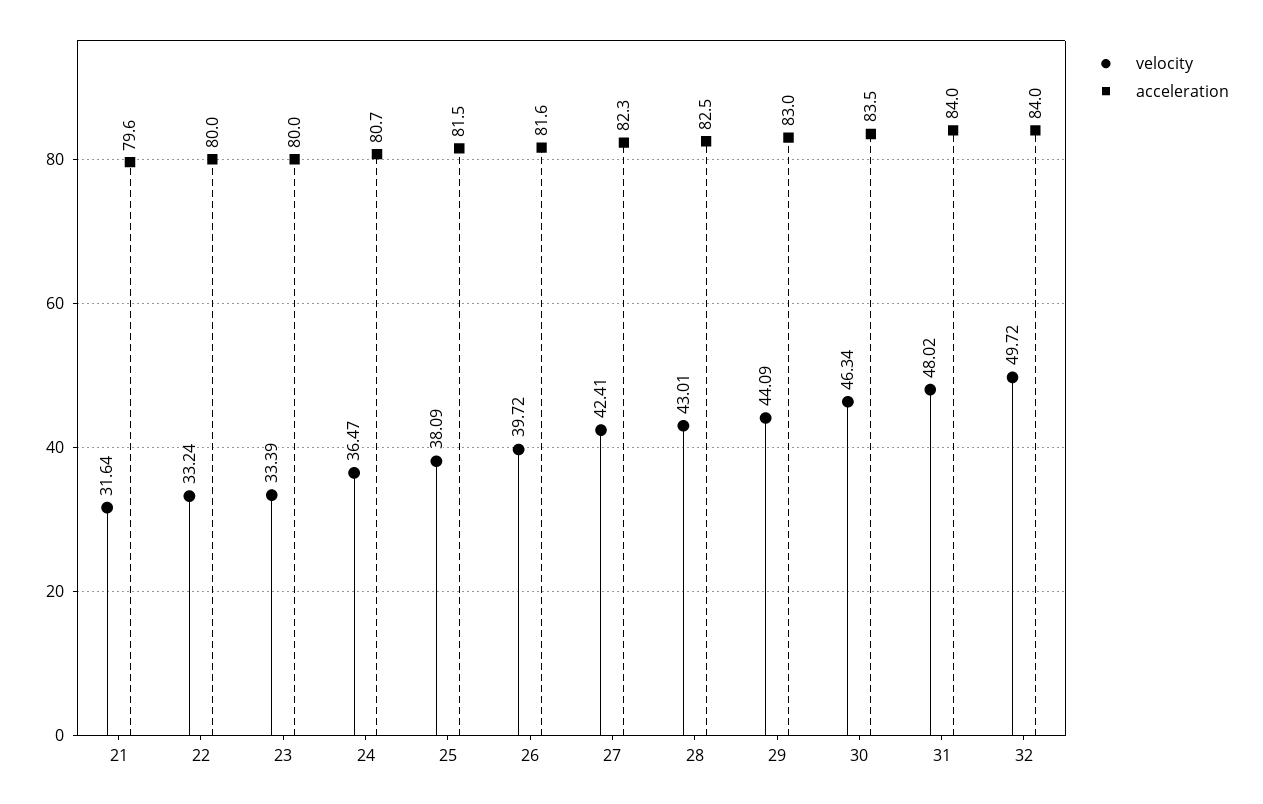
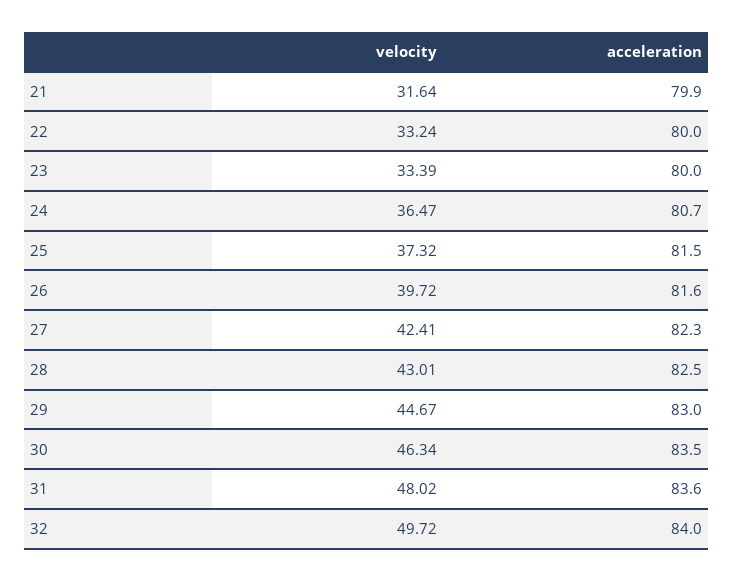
  {
    "velocity": {
      "21": 31.64,
      "22": 33.24,
      "23": 33.39,
      "24": 36.47,
-     "25": 38.09,
+     "25": 37.32,
      "26": 39.72,
      "27": 42.41,
      "28": 43.01,
-     "29": 44.09,
+     "29": 44.67,
      "30": 46.34,
      "31": 48.02,
      "32": 49.72
    },
    "acceleration": {
-     "21": 79.6,
+     "21": 79.9,
      "22": 80,
      "23": 80,
      "24": 80.7,
      "25": 81.5,
      "26": 81.6,
      "27": 82.3,
      "28": 82.5,
      "29": 83,
      "30": 83.5,
-     "31": 84,
+     "31": 83.6,
      "32": 84
    }
  }

